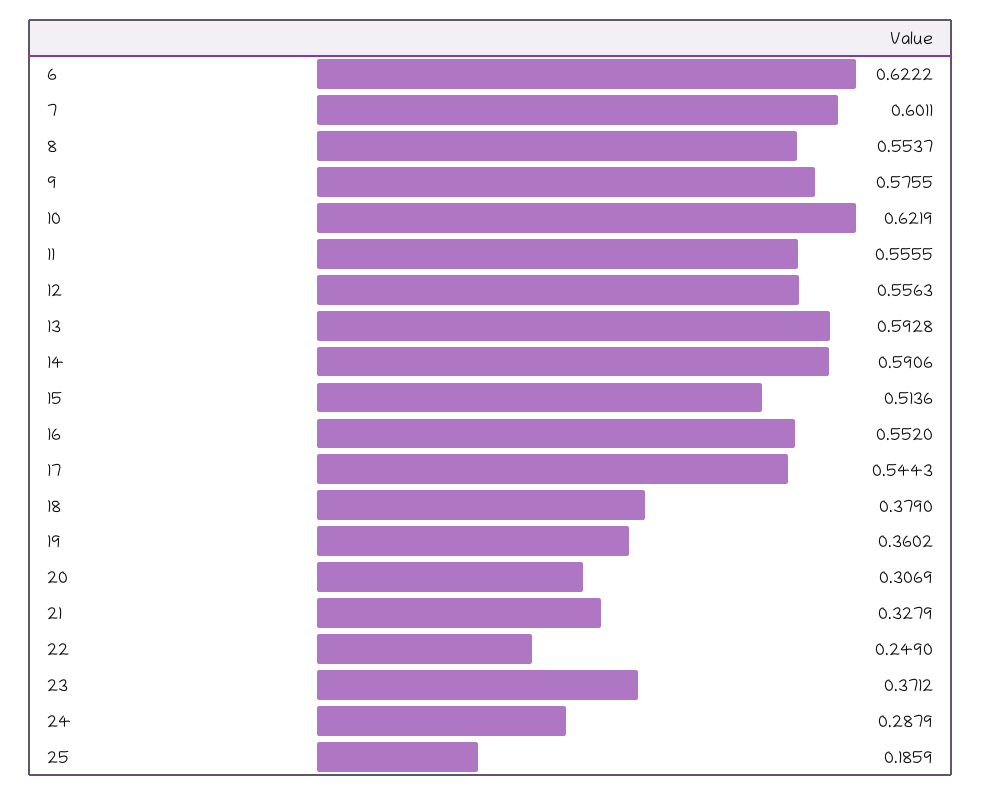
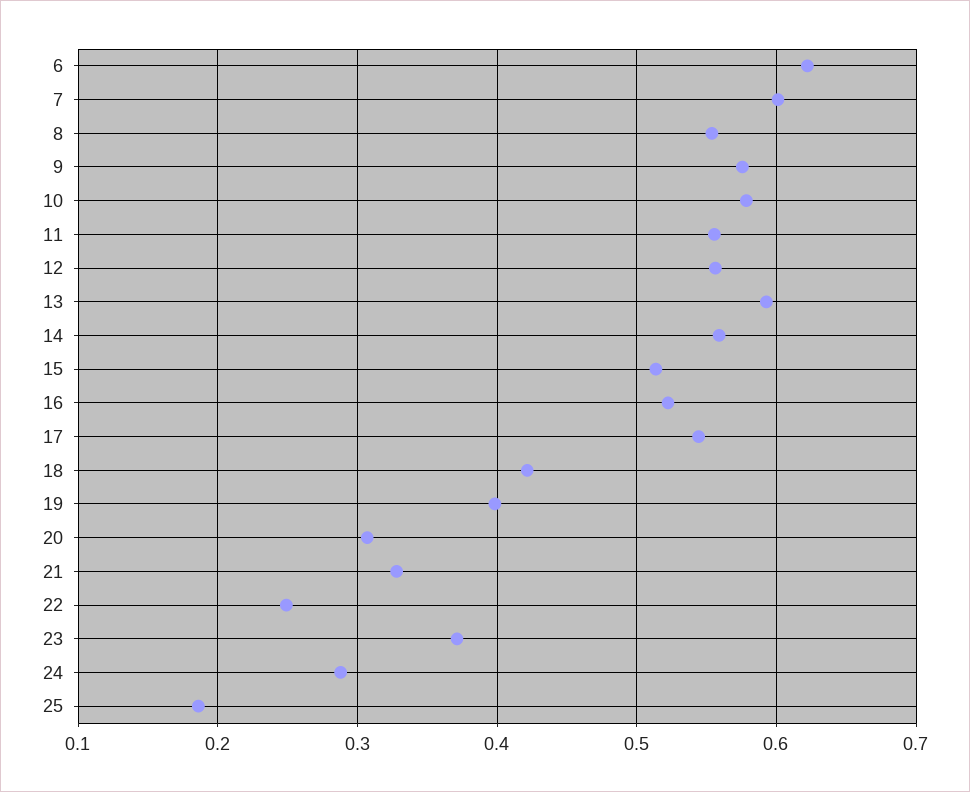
  {
    "6": 0.6222,
    "7": 0.6011,
    "8": 0.5537,
    "9": 0.5755,
-   "10": 0.6219,
+   "10": 0.58,
    "11": 0.5555,
    "12": 0.5563,
    "13": 0.5928,
-   "14": 0.5906,
+   "14": 0.56,
    "15": 0.5136,
-   "16": 0.552,
+   "16": 0.52,
    "17": 0.5443,
-   "18": 0.379,
+   "18": 0.42,
-   "19": 0.3602,
+   "19": 0.4,
    "20": 0.3069,
    "21": 0.3279,
    "22": 0.249,
    "23": 0.3712,
    "24": 0.2879,
    "25": 0.1859
  }

